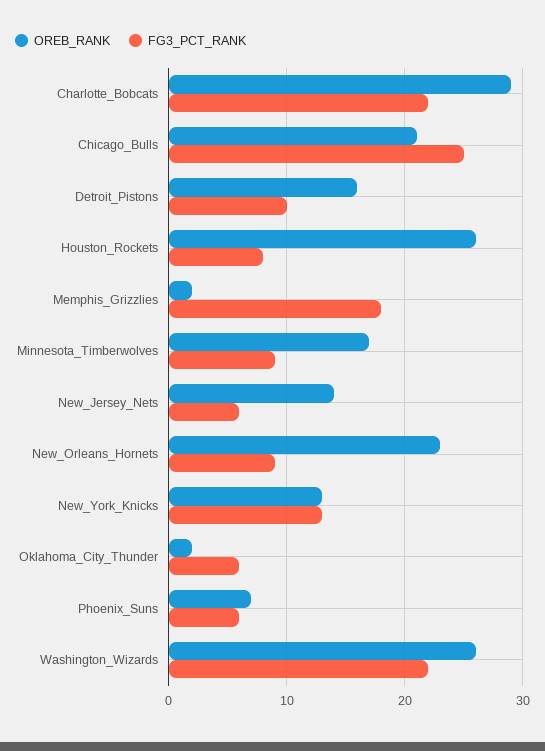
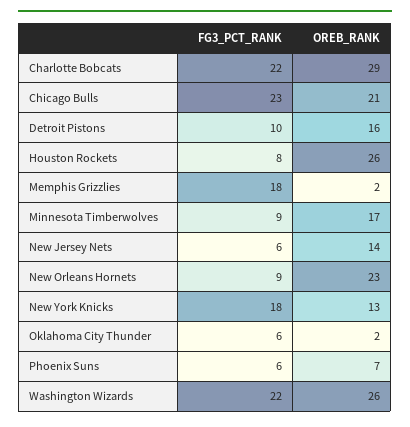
  {
    "OREB_RANK": {
      "Charlotte_Bobcats": 29,
      "Chicago_Bulls": 21,
      "Detroit_Pistons": 16,
      "Houston_Rockets": 26,
      "Memphis_Grizzlies": 2,
      "Minnesota_Timberwolves": 17,
      "New_Jersey_Nets": 14,
      "New_Orleans_Hornets": 23,
      "New_York_Knicks": 13,
      "Oklahoma_City_Thunder": 2,
      "Phoenix_Suns": 7,
      "Washington_Wizards": 26
    },
    "FG3_PCT_RANK": {
      "Charlotte_Bobcats": 22,
-     "Chicago_Bulls": 25,
+     "Chicago_Bulls": 23,
      "Detroit_Pistons": 10,
      "Houston_Rockets": 8,
      "Memphis_Grizzlies": 18,
      "Minnesota_Timberwolves": 9,
      "New_Jersey_Nets": 6,
      "New_Orleans_Hornets": 9,
-     "New_York_Knicks": 13,
+     "New_York_Knicks": 18,
      "Oklahoma_City_Thunder": 6,
      "Phoenix_Suns": 6,
      "Washington_Wizards": 22
    }
  }

